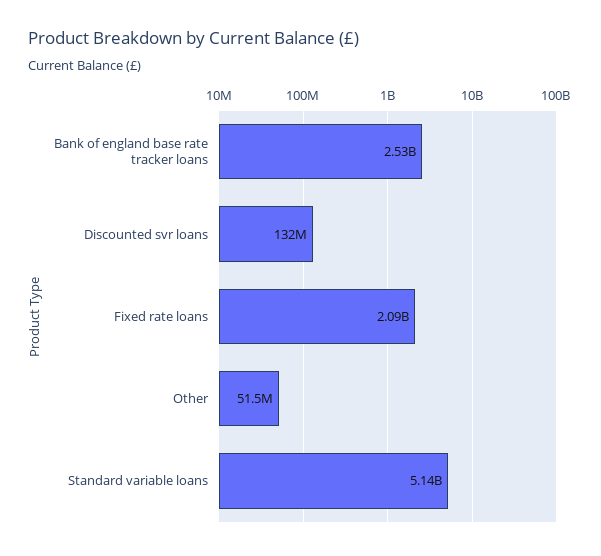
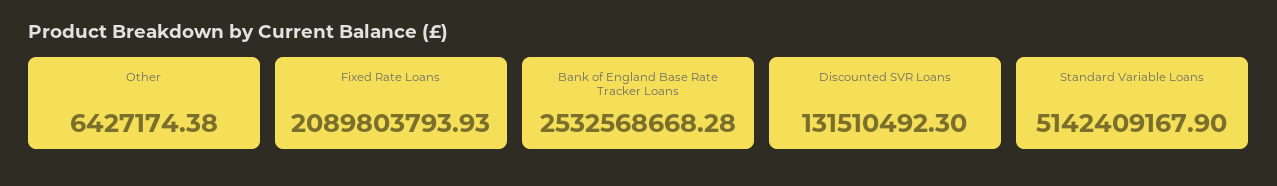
  {
    "Bank of england base rate tracker loans": 2532568668.28,
    "Discounted svr loans": 131510492.3,
    "Fixed rate loans": 2089803793.93,
-   "Other": 51500000,
+   "Other": 6427174.38,
    "Standard variable loans": 5142409167.9
  }

